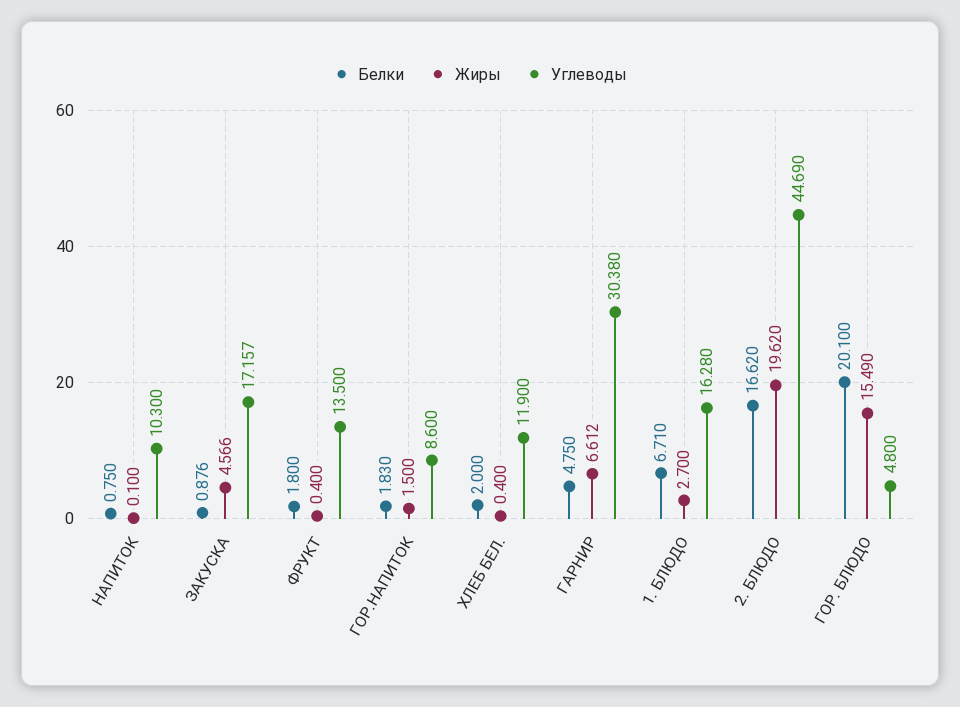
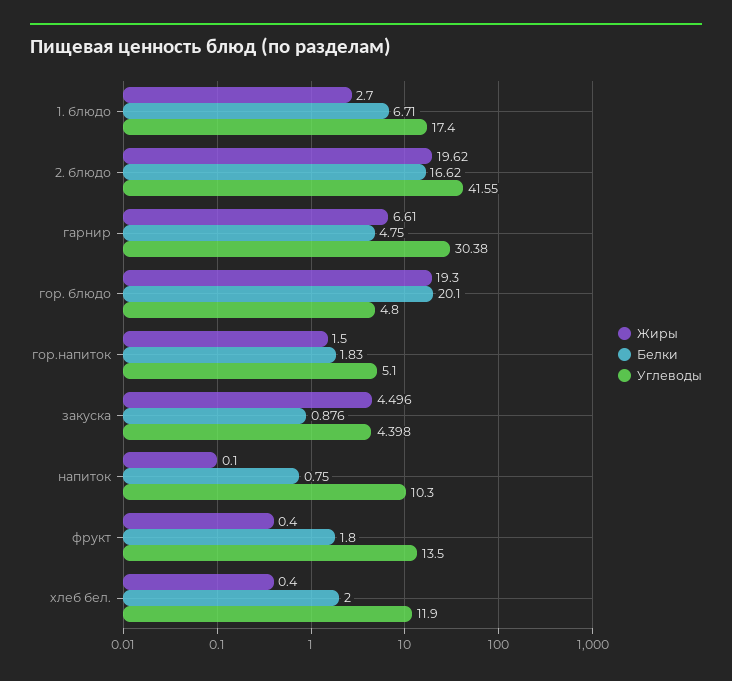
  {
    "Белки": {
      "НАПИТОК": 0.75,
      "ЗАКУСКА": 0.876,
      "ФРУКТ": 1.8,
      "ГОР.НАПИТОК": 1.83,
      "ХЛЕБ БЕЛ.": 2,
      "ГАРНИР": 4.75,
      "1. БЛЮДО": 6.71,
      "2. БЛЮДО": 16.62,
      "ГОР. БЛЮДО": 20.1
    },
    "Жиры": {
      "НАПИТОК": 0.1,
-     "ЗАКУСКА": 4.566,
+     "ЗАКУСКА": 4.496,
      "ФРУКТ": 0.4,
      "ГОР.НАПИТОК": 1.5,
      "ХЛЕБ БЕЛ.": 0.4,
-     "ГАРНИР": 6.612,
+     "ГАРНИР": 6.61,
      "1. БЛЮДО": 2.7,
      "2. БЛЮДО": 19.62,
-     "ГОР. БЛЮДО": 15.49
+     "ГОР. БЛЮДО": 19.3
    },
    "Углеводы": {
      "НАПИТОК": 10.3,
-     "ЗАКУСКА": 17.157,
+     "ЗАКУСКА": 4.398,
      "ФРУКТ": 13.5,
-     "ГОР.НАПИТОК": 8.6,
+     "ГОР.НАПИТОК": 5.1,
      "ХЛЕБ БЕЛ.": 11.9,
      "ГАРНИР": 30.38,
-     "1. БЛЮДО": 16.28,
+     "1. БЛЮДО": 17.4,
-     "2. БЛЮДО": 44.69,
+     "2. БЛЮДО": 41.55,
      "ГОР. БЛЮДО": 4.8
    }
  }

